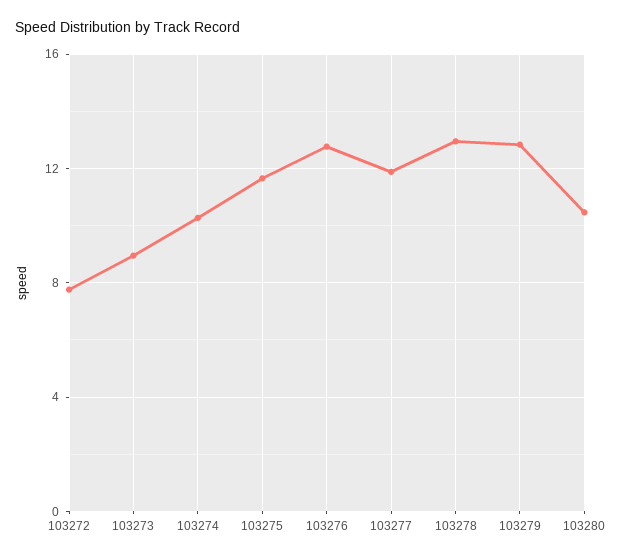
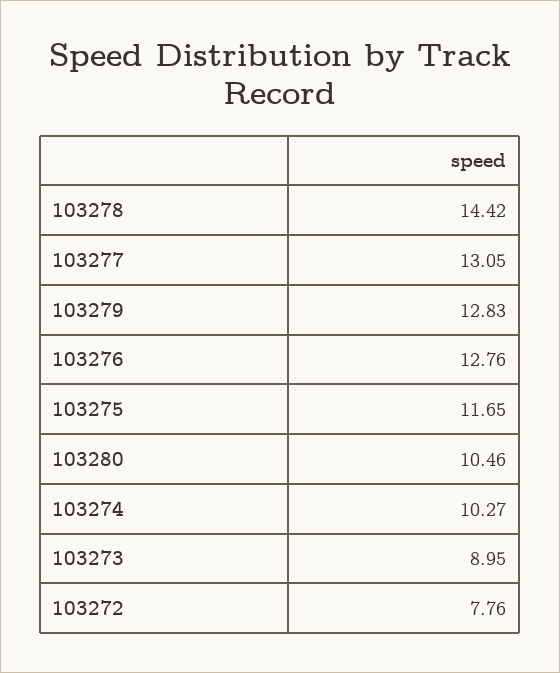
  {
    "103272": 7.76,
    "103273": 8.95,
    "103274": 10.27,
    "103275": 11.65,
    "103276": 12.76,
-   "103277": 12,
+   "103277": 13.05,
-   "103278": 13,
+   "103278": 14.42,
    "103279": 12.83,
    "103280": 10.46
  }

